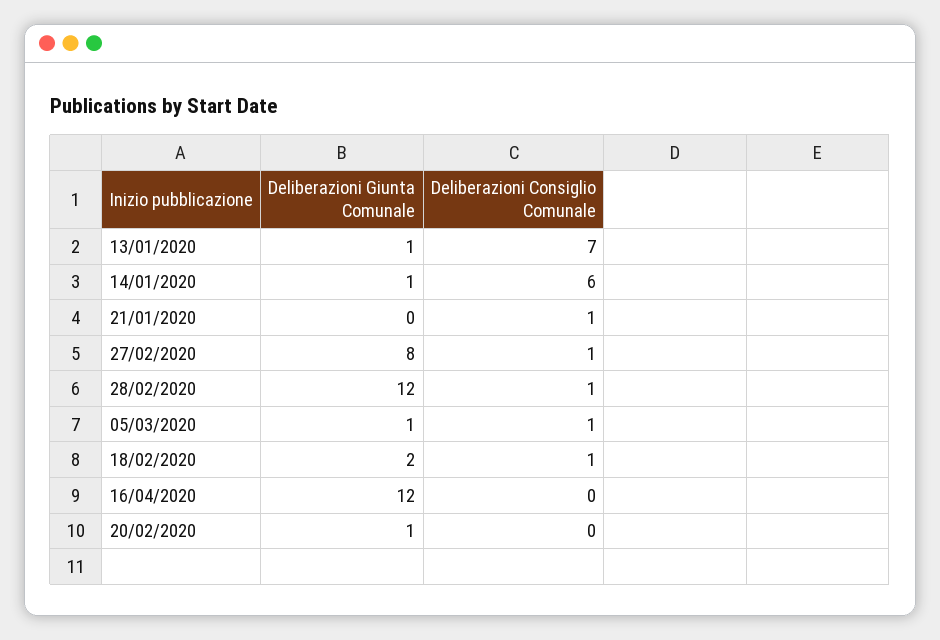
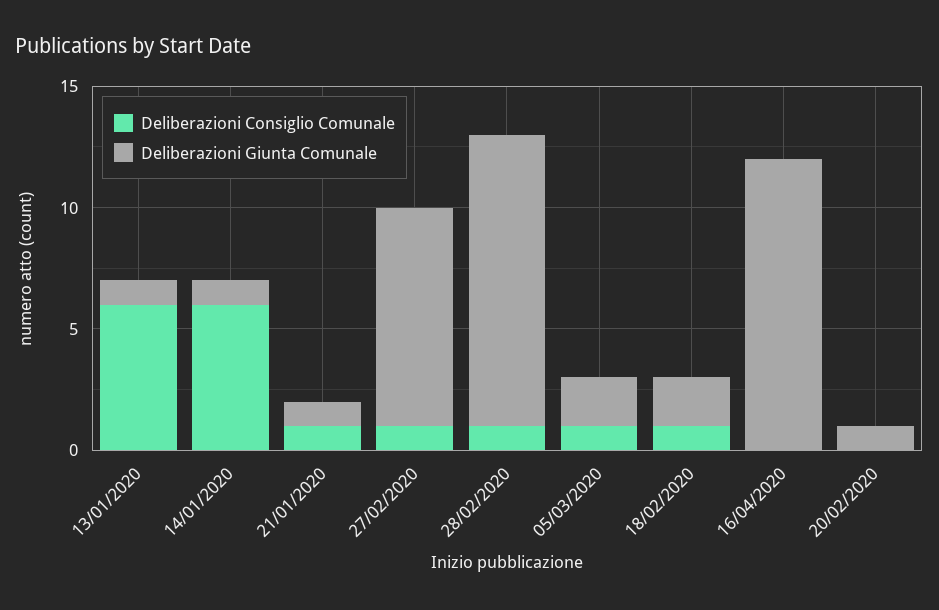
  {
    "Deliberazioni Giunta Comunale": {
      "13/01/2020": 1,
      "14/01/2020": 1,
-     "21/01/2020": 0,
+     "21/01/2020": 1,
-     "27/02/2020": 8,
+     "27/02/2020": 9,
      "28/02/2020": 12,
-     "05/03/2020": 1,
+     "05/03/2020": 2,
      "18/02/2020": 2,
      "16/04/2020": 12,
      "20/02/2020": 1
    },
    "Deliberazioni Consiglio Comunale": {
-     "13/01/2020": 7,
+     "13/01/2020": 6,
      "14/01/2020": 6,
      "21/01/2020": 1,
      "27/02/2020": 1,
      "28/02/2020": 1,
      "05/03/2020": 1,
      "18/02/2020": 1,
      "16/04/2020": 0,
      "20/02/2020": 0
    }
  }

